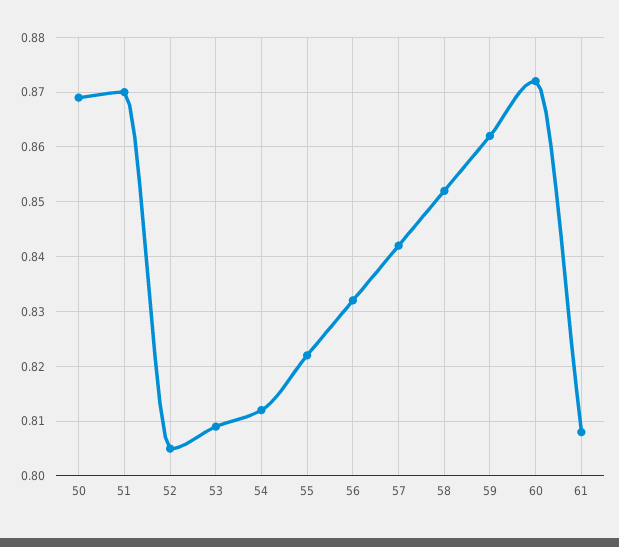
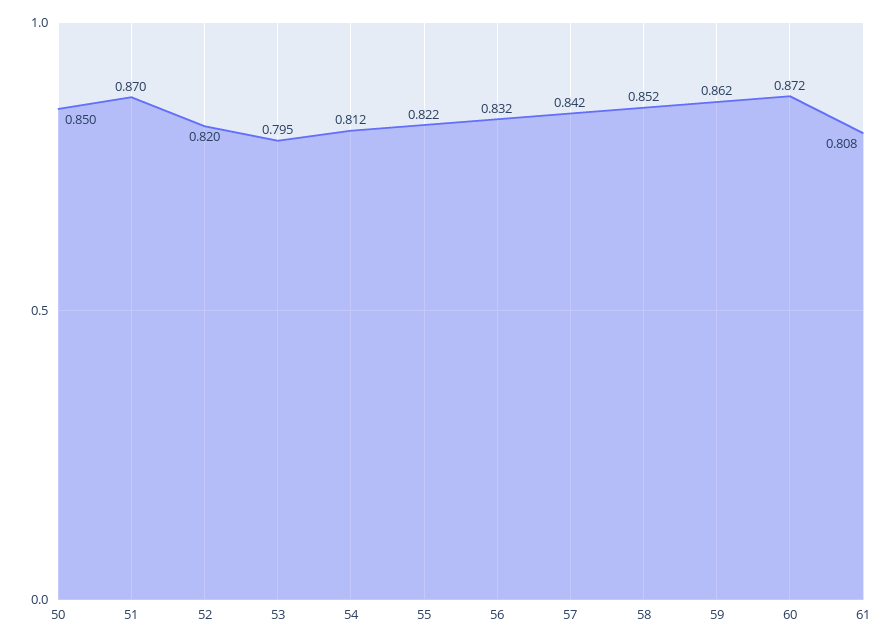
  {
-   "50": 0.87,
+   "50": 0.85,
    "51": 0.87,
-   "52": 0.805,
+   "52": 0.82,
-   "53": 0.81,
+   "53": 0.795,
    "54": 0.812,
    "55": 0.822,
    "56": 0.832,
    "57": 0.842,
    "58": 0.852,
    "59": 0.862,
    "60": 0.872,
    "61": 0.808
  }

